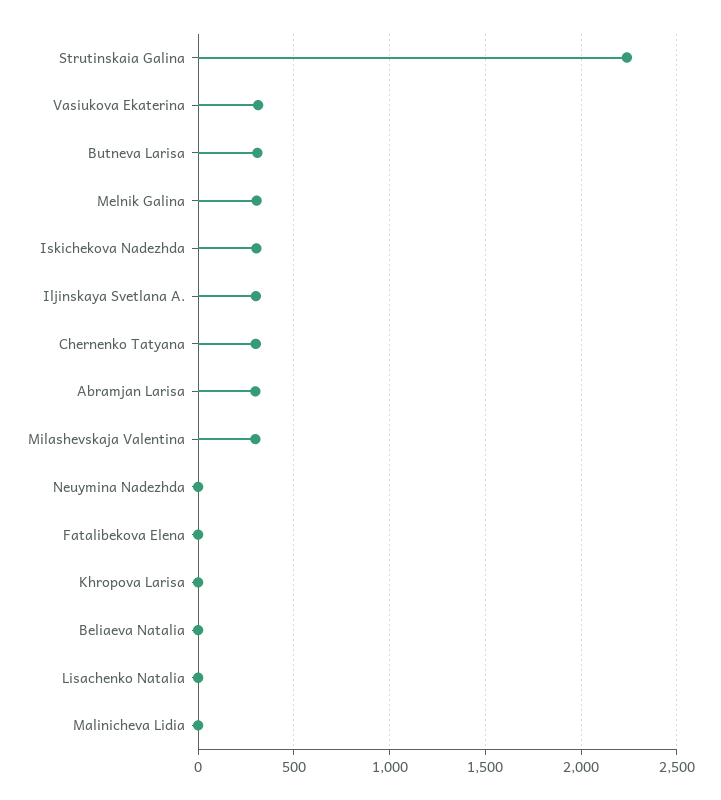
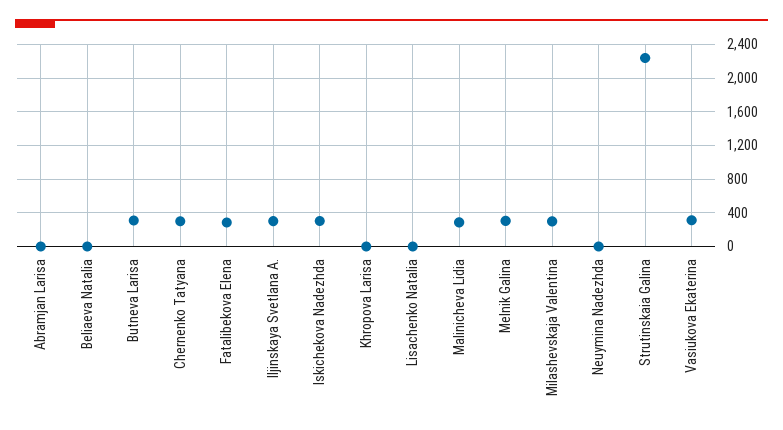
  {
    "Strutinskaia Galina": 2250,
    "Vasiukova Ekaterina": 300,
    "Butneva Larisa": 300,
    "Melnik Galina": 300,
    "Iskichekova Nadezhda": 300,
    "Iljinskaya Svetlana A.": 300,
    "Chernenko Tatyana": 300,
-   "Abramjan Larisa": 300,
+   "Abramjan Larisa": 0,
    "Milashevskaja Valentina": 300,
    "Neuymina Nadezhda": 0,
-   "Fatalibekova Elena": 0,
+   "Fatalibekova Elena": 300,
    "Khropova Larisa": 0,
    "Beliaeva Natalia": 0,
    "Lisachenko Natalia": 0,
-   "Malinicheva Lidia": 0
+   "Malinicheva Lidia": 300
  }

